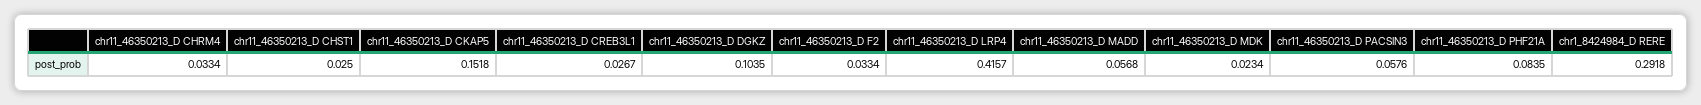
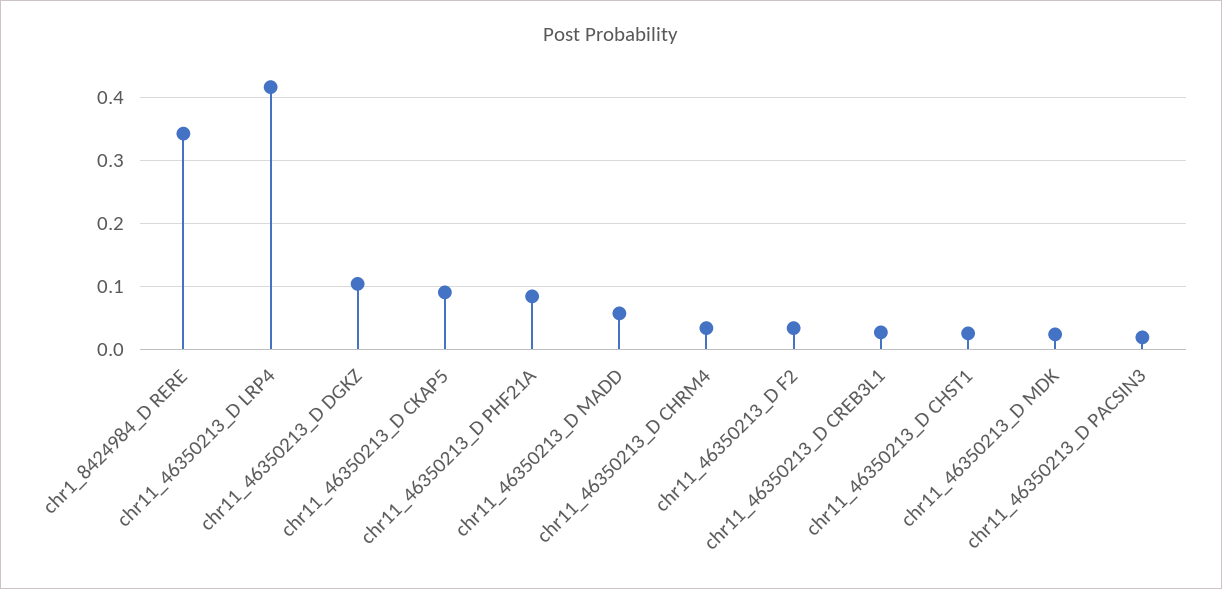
  {
    "chr11_46350213_D CHRM4": 0.0334,
    "chr11_46350213_D CHST1": 0.025,
-   "chr11_46350213_D CKAP5": 0.1518,
+   "chr11_46350213_D CKAP5": 0.09,
    "chr11_46350213_D CREB3L1": 0.0267,
    "chr11_46350213_D DGKZ": 0.1035,
    "chr11_46350213_D F2": 0.0334,
    "chr11_46350213_D LRP4": 0.4157,
    "chr11_46350213_D MADD": 0.0568,
    "chr11_46350213_D MDK": 0.0234,
-   "chr11_46350213_D PACSIN3": 0.0576,
+   "chr11_46350213_D PACSIN3": 0.02,
    "chr11_46350213_D PHF21A": 0.0835,
-   "chr1_8424984_D RERE": 0.2918
+   "chr1_8424984_D RERE": 0.34
  }

